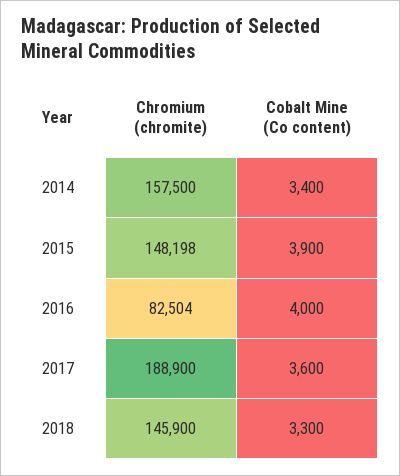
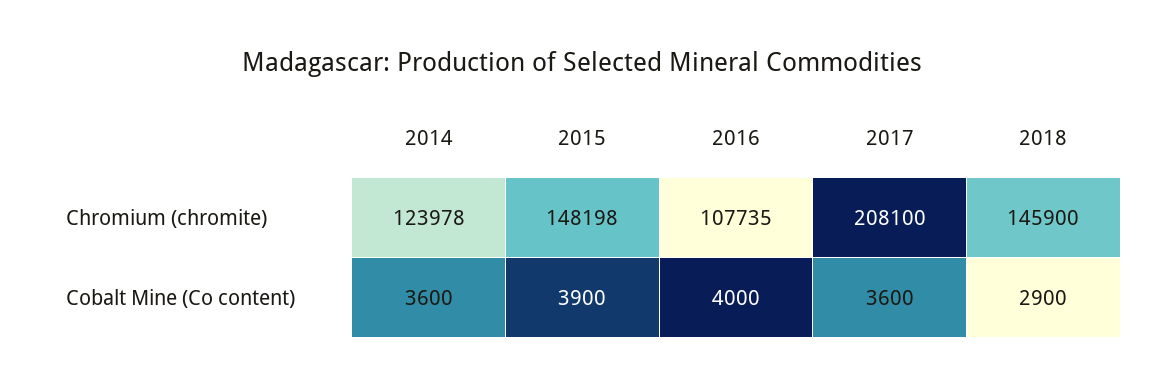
  {
    "Chromium (chromite)": {
-     "2014": 157500,
+     "2014": 123978,
      "2015": 148198,
-     "2016": 82504,
+     "2016": 107735,
-     "2017": 188900,
+     "2017": 208100,
      "2018": 145900
    },
    "Cobalt Mine (Co content)": {
-     "2014": 3400,
+     "2014": 3600,
      "2015": 3900,
      "2016": 4000,
      "2017": 3600,
-     "2018": 3300
+     "2018": 2900
    }
  }

